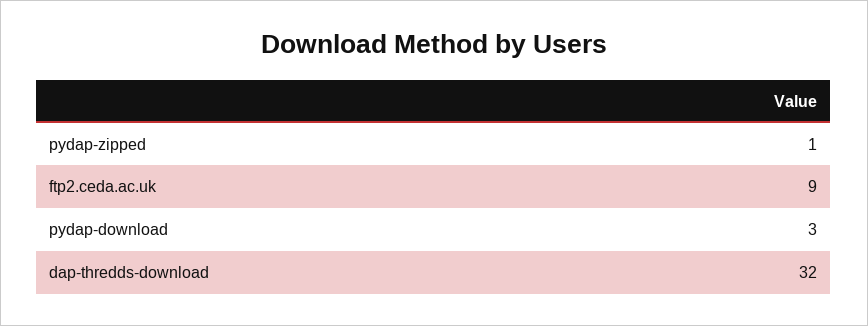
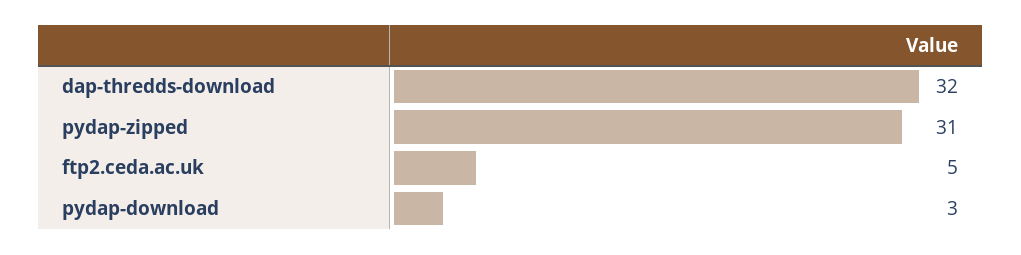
  {
-   "pydap-zipped": 1,
+   "pydap-zipped": 31,
-   "ftp2.ceda.ac.uk": 9,
+   "ftp2.ceda.ac.uk": 5,
    "pydap-download": 3,
    "dap-thredds-download": 32
  }

